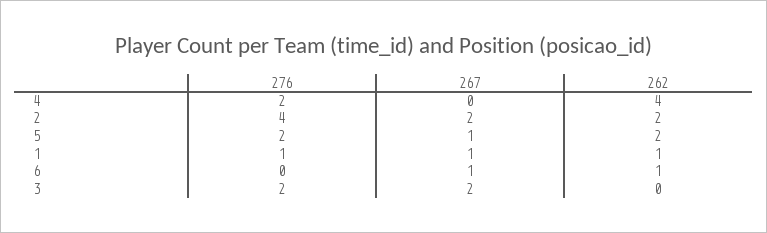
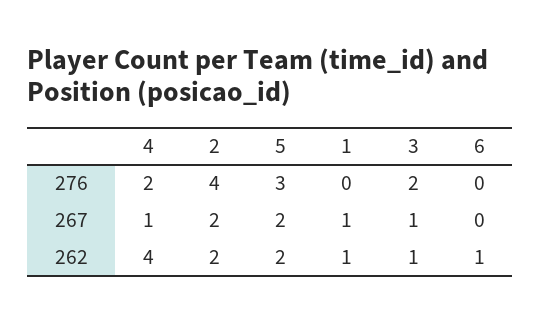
  {
    "276": {
      "4": 2,
      "2": 4,
-     "5": 2,
+     "5": 3,
-     "1": 1,
+     "1": 0,
      "6": 0,
      "3": 2
    },
    "267": {
-     "4": 0,
+     "4": 1,
      "2": 2,
-     "5": 1,
+     "5": 2,
      "1": 1,
-     "6": 1,
+     "6": 0,
-     "3": 2
+     "3": 1
    },
    "262": {
      "4": 4,
      "2": 2,
      "5": 2,
      "1": 1,
      "6": 1,
-     "3": 0
+     "3": 1
    }
  }

